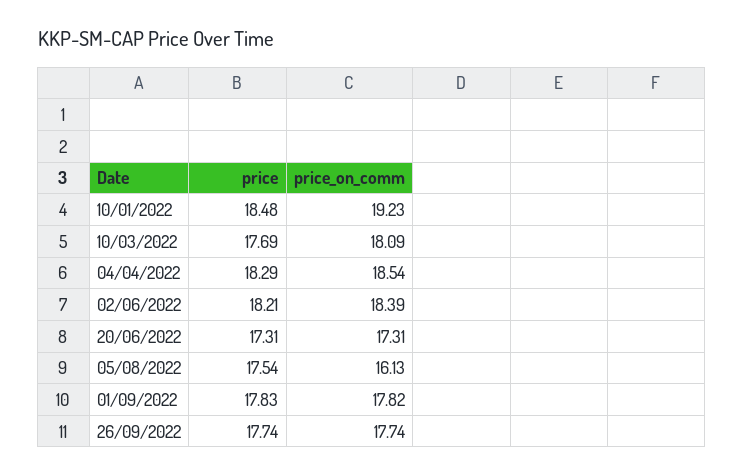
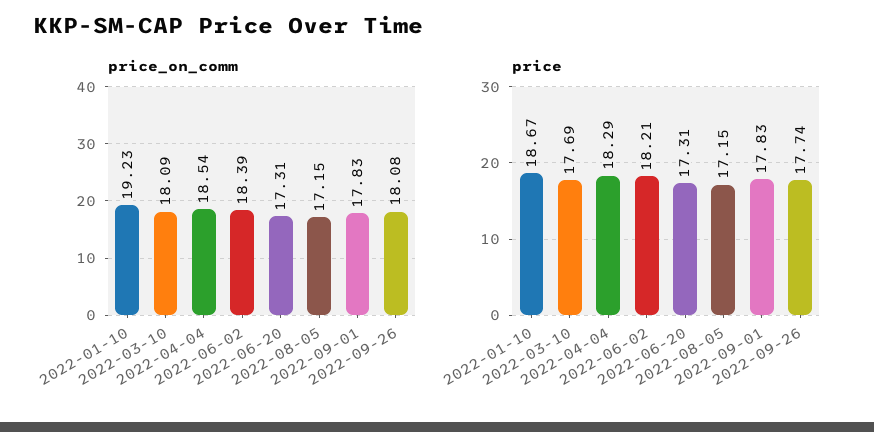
  {
    "price": {
-     "10/01/2022": 18.48,
+     "10/01/2022": 18.67,
      "10/03/2022": 17.69,
      "04/04/2022": 18.29,
      "02/06/2022": 18.21,
      "20/06/2022": 17.31,
-     "05/08/2022": 17.54,
+     "05/08/2022": 17.15,
      "01/09/2022": 17.83,
      "26/09/2022": 17.74
    },
    "price_on_comm": {
      "10/01/2022": 19.23,
      "10/03/2022": 18.09,
      "04/04/2022": 18.54,
      "02/06/2022": 18.39,
      "20/06/2022": 17.31,
-     "05/08/2022": 16.13,
+     "05/08/2022": 17.15,
-     "01/09/2022": 17.82,
+     "01/09/2022": 17.83,
-     "26/09/2022": 17.74
+     "26/09/2022": 18.08
    }
  }

